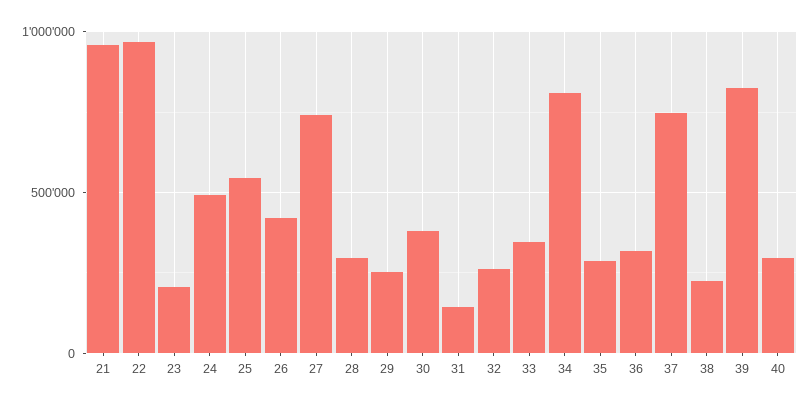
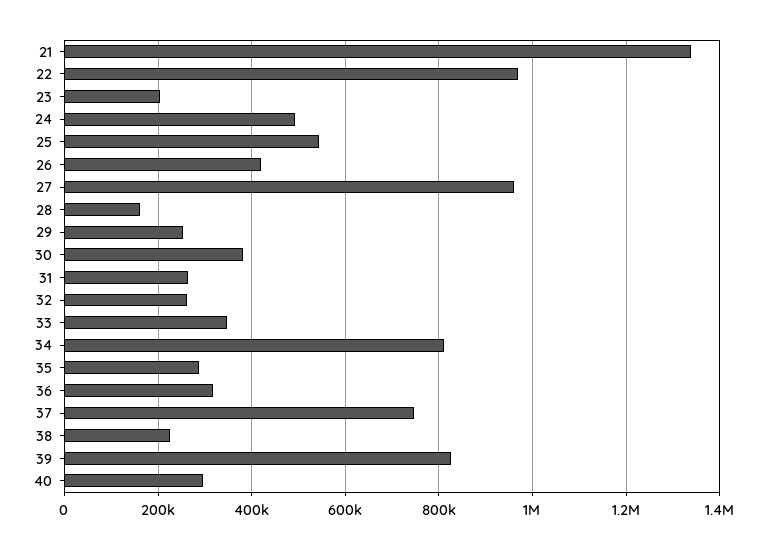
  {
-   "21": 950000,
+   "21": 1340000,
    "22": 960000,
    "23": 200000,
    "24": 500000,
    "25": 540000,
    "26": 420000,
-   "27": 750000,
+   "27": 960000,
-   "28": 300000,
+   "28": 160000,
    "29": 260000,
    "30": 380000,
-   "31": 150000,
+   "31": 260000,
    "32": 260000,
    "33": 340000,
    "34": 820000,
    "35": 280000,
    "36": 320000,
    "37": 740000,
    "38": 220000,
    "39": 820000,
    "40": 300000
  }

